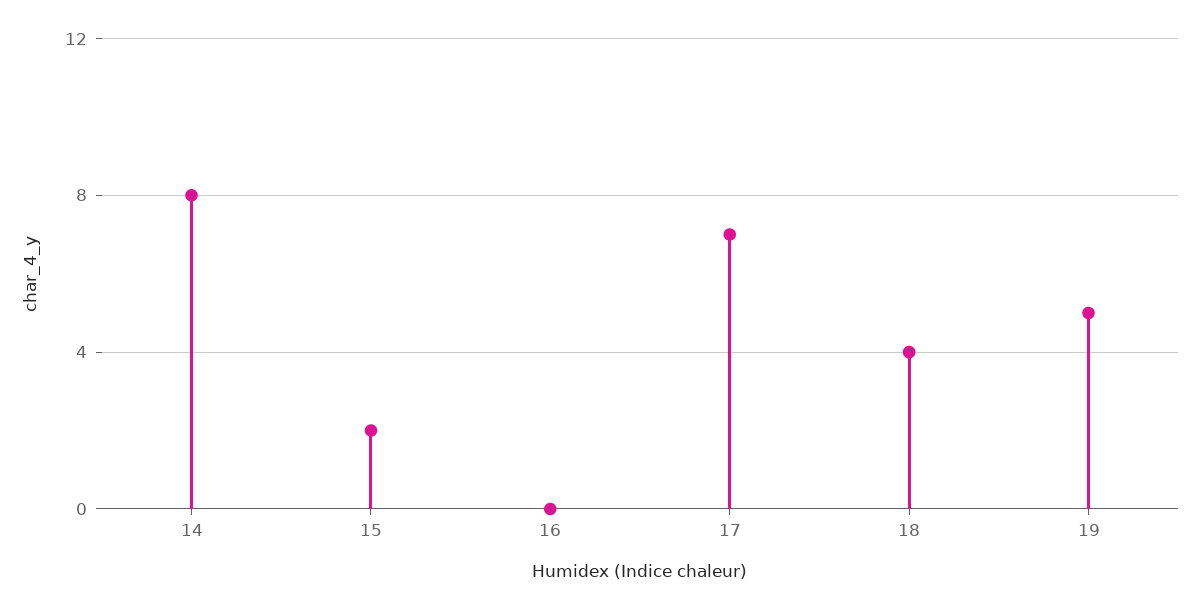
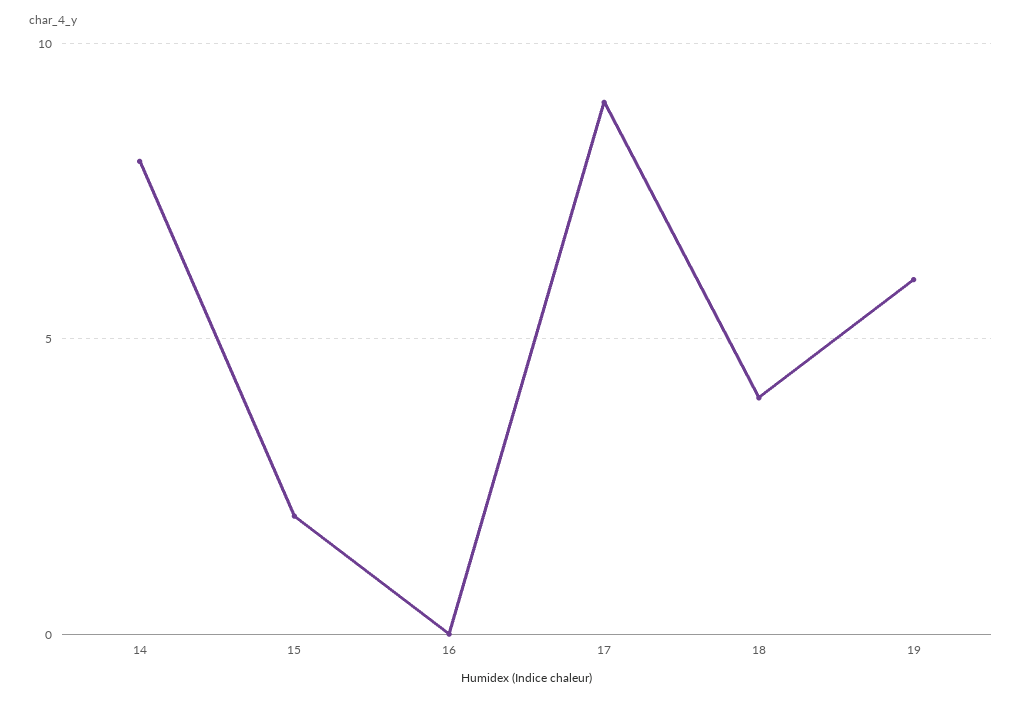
  {
    "14": 8,
    "15": 2,
    "16": 0,
-   "17": 7,
+   "17": 9,
    "18": 4,
-   "19": 5
+   "19": 6
  }

